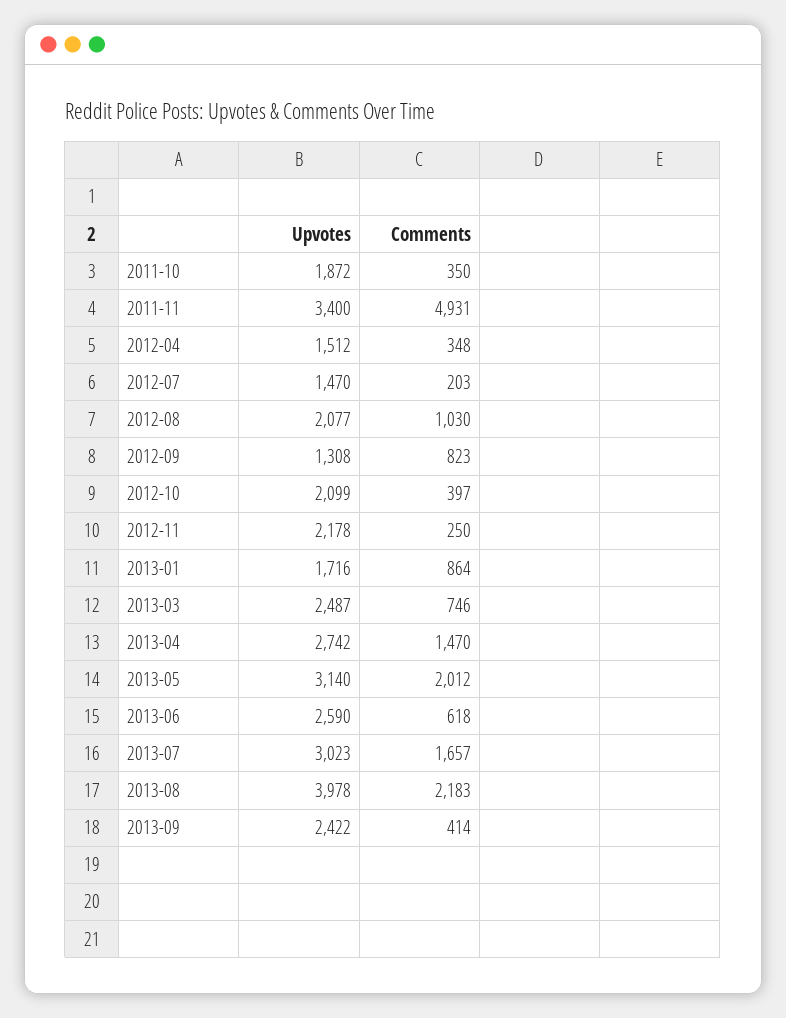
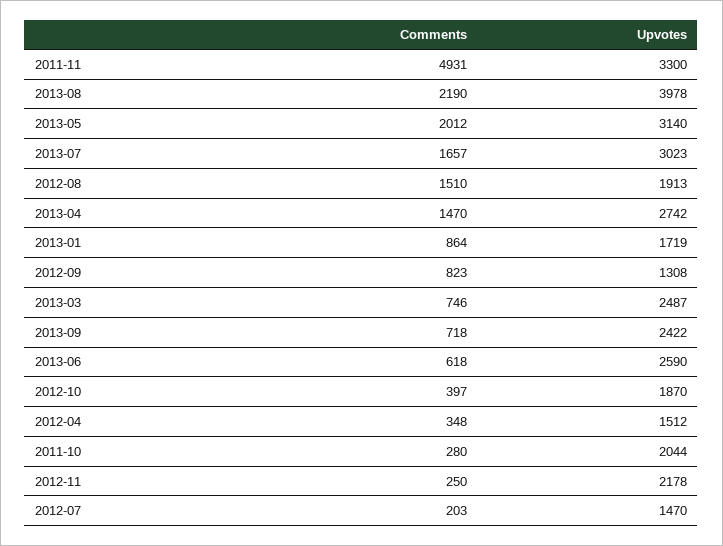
  {
    "Upvotes": {
-     "2011-10": 1872,
+     "2011-10": 2044,
-     "2011-11": 3400,
+     "2011-11": 3300,
      "2012-04": 1512,
      "2012-07": 1470,
-     "2012-08": 2077,
+     "2012-08": 1913,
      "2012-09": 1308,
-     "2012-10": 2099,
+     "2012-10": 1870,
      "2012-11": 2178,
-     "2013-01": 1716,
+     "2013-01": 1719,
      "2013-03": 2487,
      "2013-04": 2742,
      "2013-05": 3140,
      "2013-06": 2590,
      "2013-07": 3023,
      "2013-08": 3978,
      "2013-09": 2422
    },
    "Comments": {
-     "2011-10": 350,
+     "2011-10": 280,
      "2011-11": 4931,
      "2012-04": 348,
      "2012-07": 203,
-     "2012-08": 1030,
+     "2012-08": 1510,
      "2012-09": 823,
      "2012-10": 397,
      "2012-11": 250,
      "2013-01": 864,
      "2013-03": 746,
      "2013-04": 1470,
      "2013-05": 2012,
      "2013-06": 618,
      "2013-07": 1657,
-     "2013-08": 2183,
+     "2013-08": 2190,
-     "2013-09": 414
+     "2013-09": 718
    }
  }

